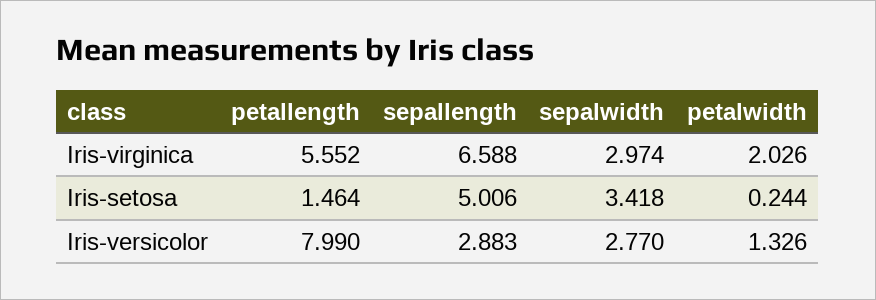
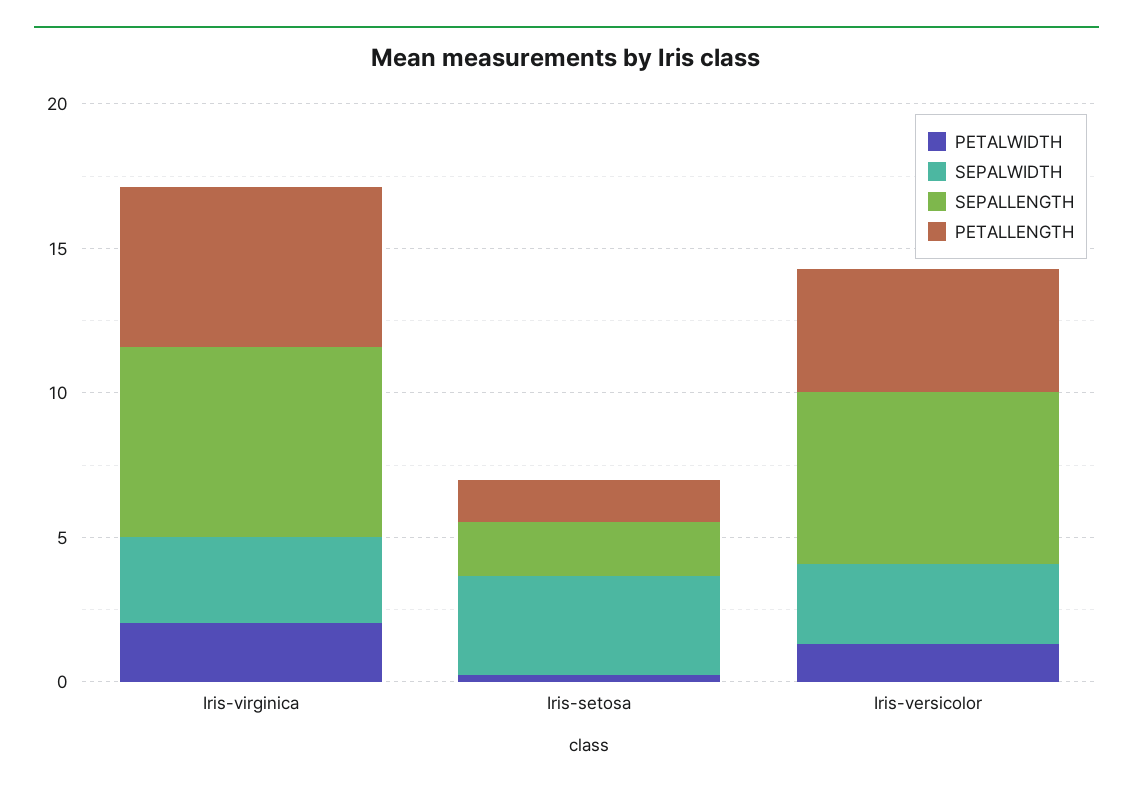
  {
    "petallength": {
      "Iris-virginica": 5.552,
      "Iris-setosa": 1.464,
-     "Iris-versicolor": 7.99
+     "Iris-versicolor": 4
    },
    "sepallength": {
      "Iris-virginica": 6.588,
-     "Iris-setosa": 5.006,
+     "Iris-setosa": 2,
-     "Iris-versicolor": 2.883
+     "Iris-versicolor": 6
    },
    "sepalwidth": {
      "Iris-virginica": 2.974,
      "Iris-setosa": 3.418,
      "Iris-versicolor": 2.77
    },
    "petalwidth": {
      "Iris-virginica": 2.026,
      "Iris-setosa": 0.244,
      "Iris-versicolor": 1.326
    }
  }

